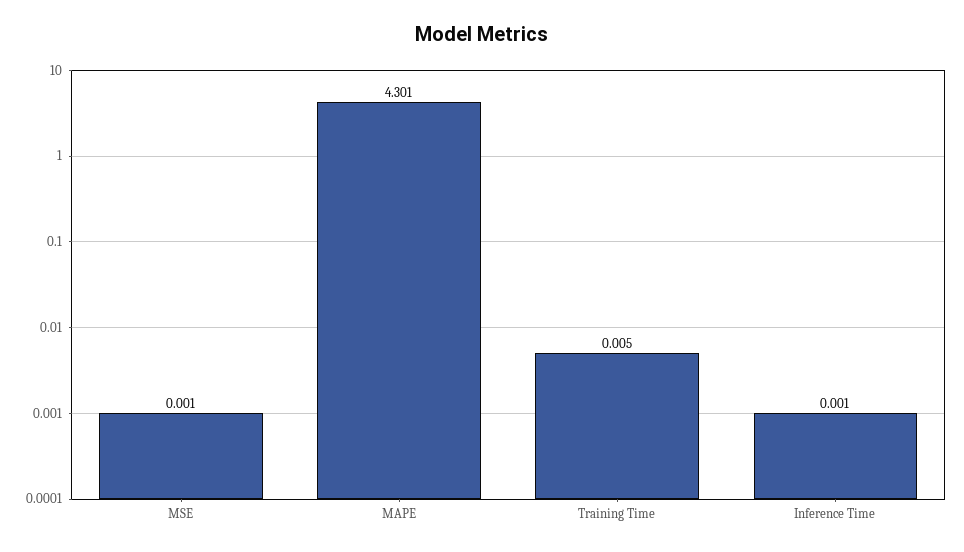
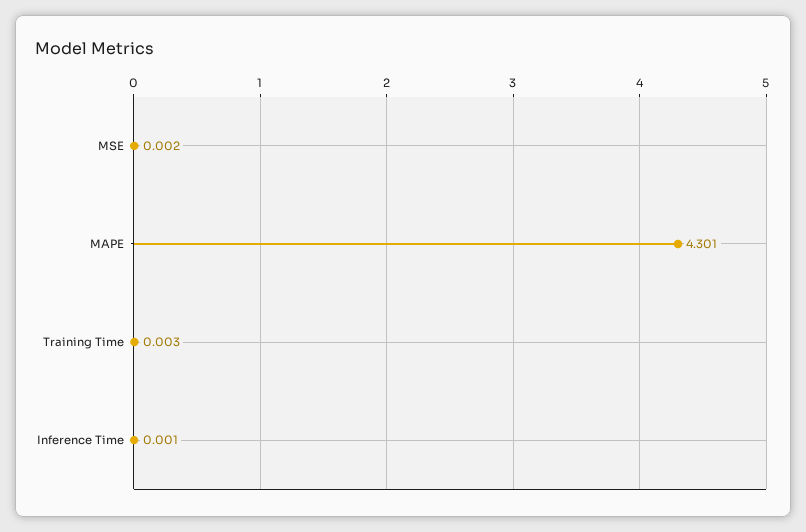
  {
-   "MSE": 0.001,
+   "MSE": 0.002,
    "MAPE": 4.301,
-   "Training Time": 0.005,
+   "Training Time": 0.003,
    "Inference Time": 0.001
  }

